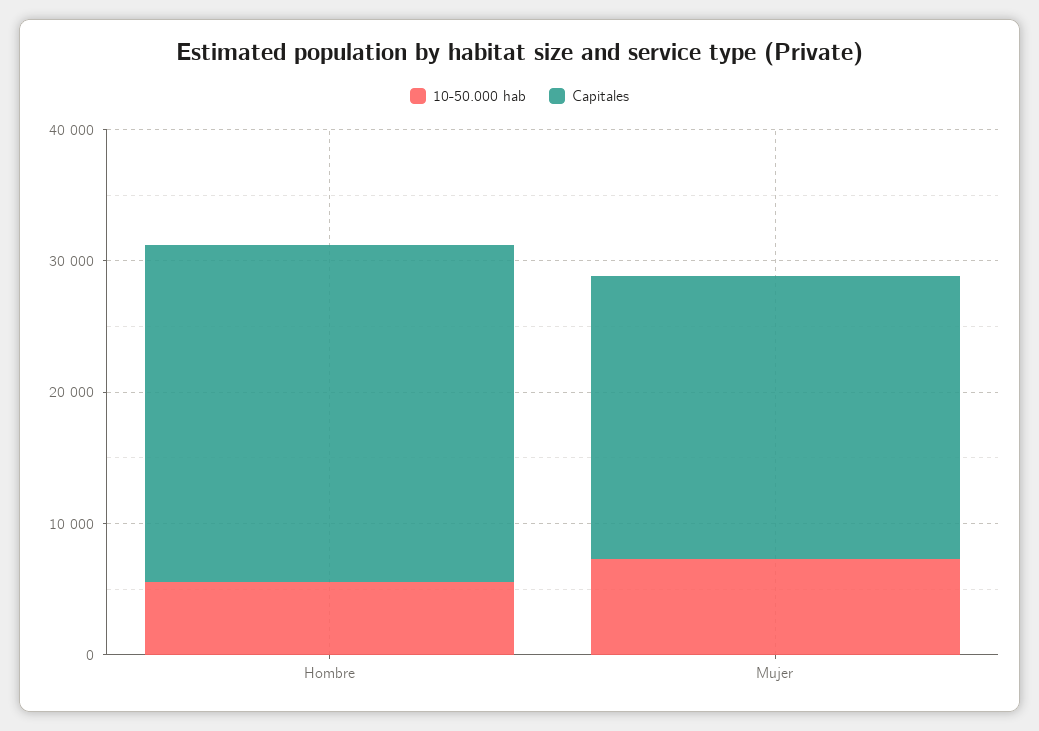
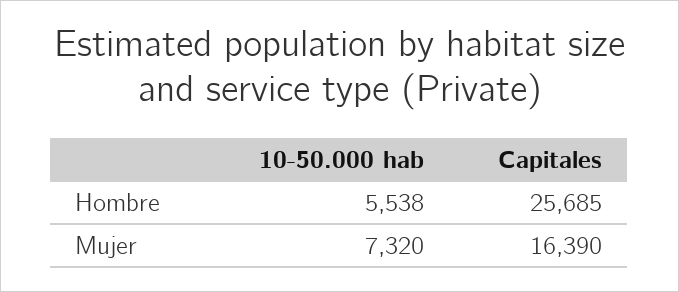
  {
    "10-50.000 hab": {
      "Hombre": 5538,
      "Mujer": 7320
    },
    "Capitales": {
      "Hombre": 25685,
-     "Mujer": 22000
+     "Mujer": 16390
    }
  }

